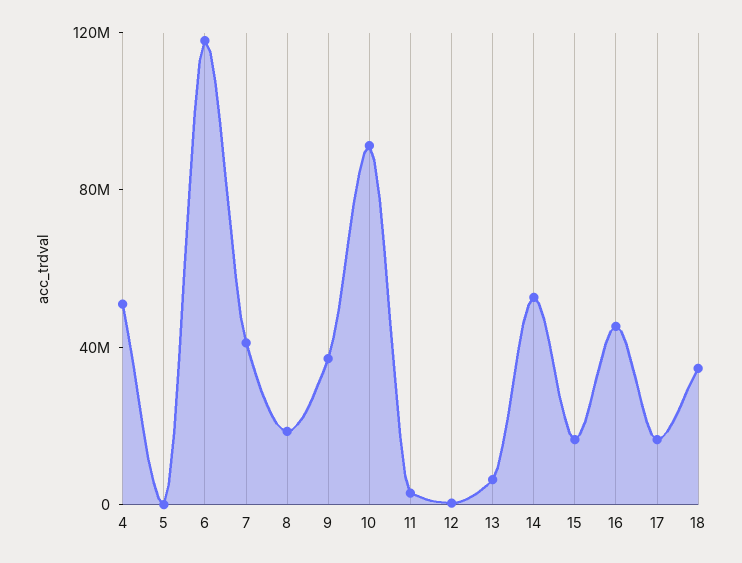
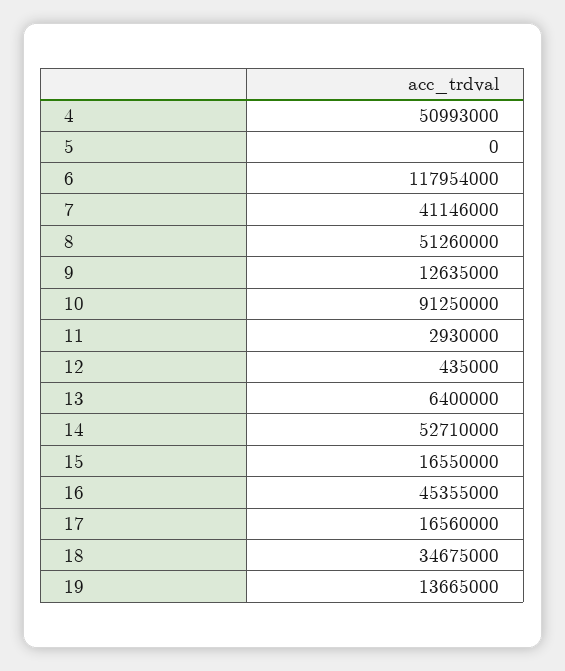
  {
    "4": 50993000,
    "5": 0,
    "6": 117954000,
    "7": 41146000,
-   "8": 20000000,
+   "8": 51260000,
-   "9": 40000000,
+   "9": 12635000,
    "10": 91250000,
    "11": 2930000,
    "12": 435000,
    "13": 6400000,
    "14": 52710000,
    "15": 16550000,
    "16": 45355000,
    "17": 16560000,
-   "18": 34675000
+   "18": 34675000,
+   "19": 13665000
  }

